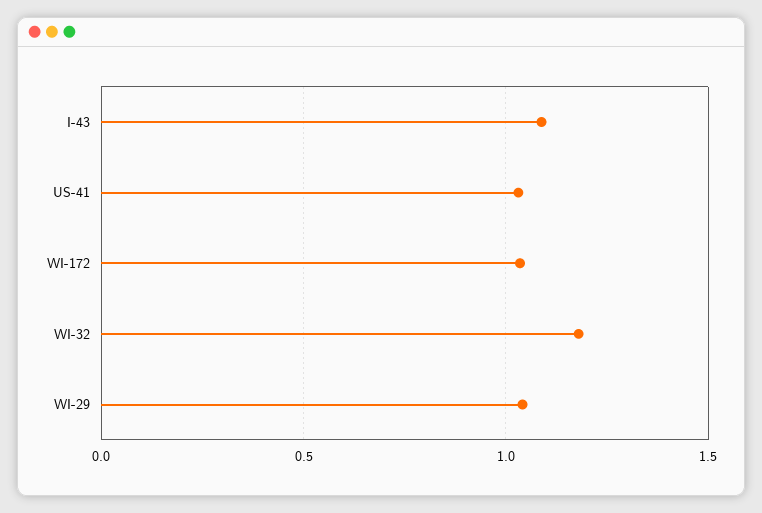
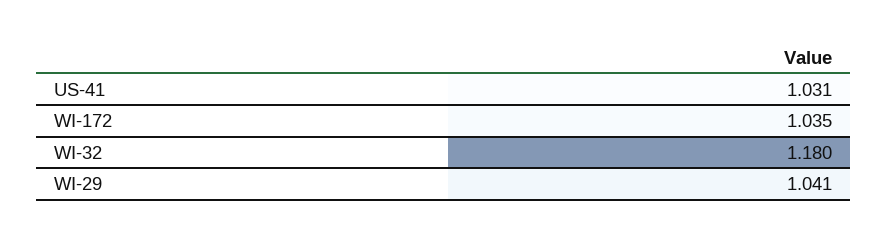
  {
-   "I-43": 1.1,
    "US-41": 1.031,
    "WI-172": 1.035,
    "WI-32": 1.18,
    "WI-29": 1.041
  }

